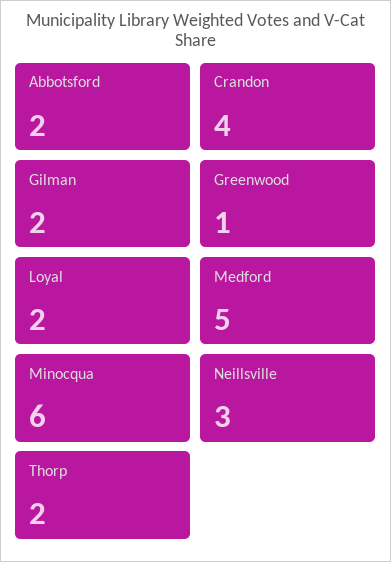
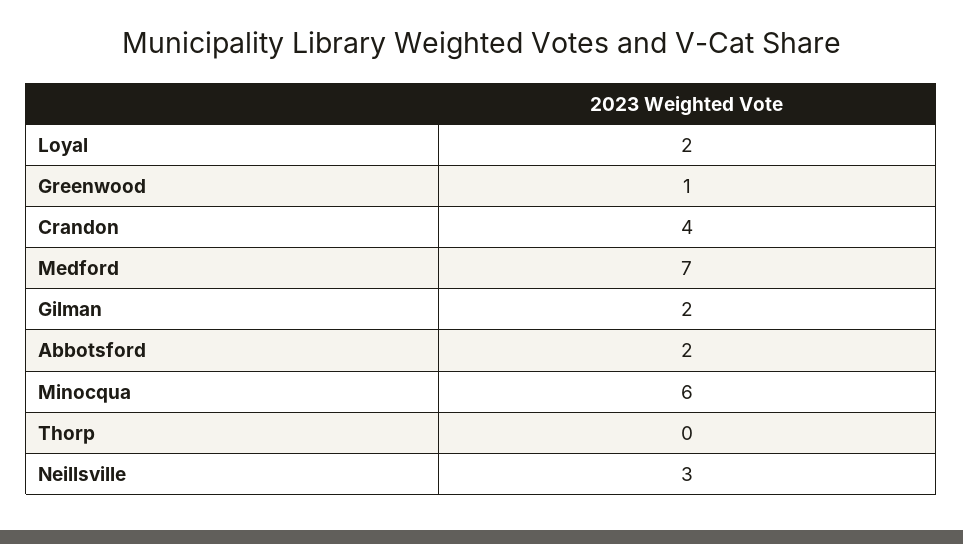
  {
    "Abbotsford": 2,
    "Crandon": 4,
    "Gilman": 2,
    "Greenwood": 1,
    "Loyal": 2,
-   "Medford": 5,
+   "Medford": 7,
    "Minocqua": 6,
    "Neillsville": 3,
-   "Thorp": 2
+   "Thorp": 0
  }

